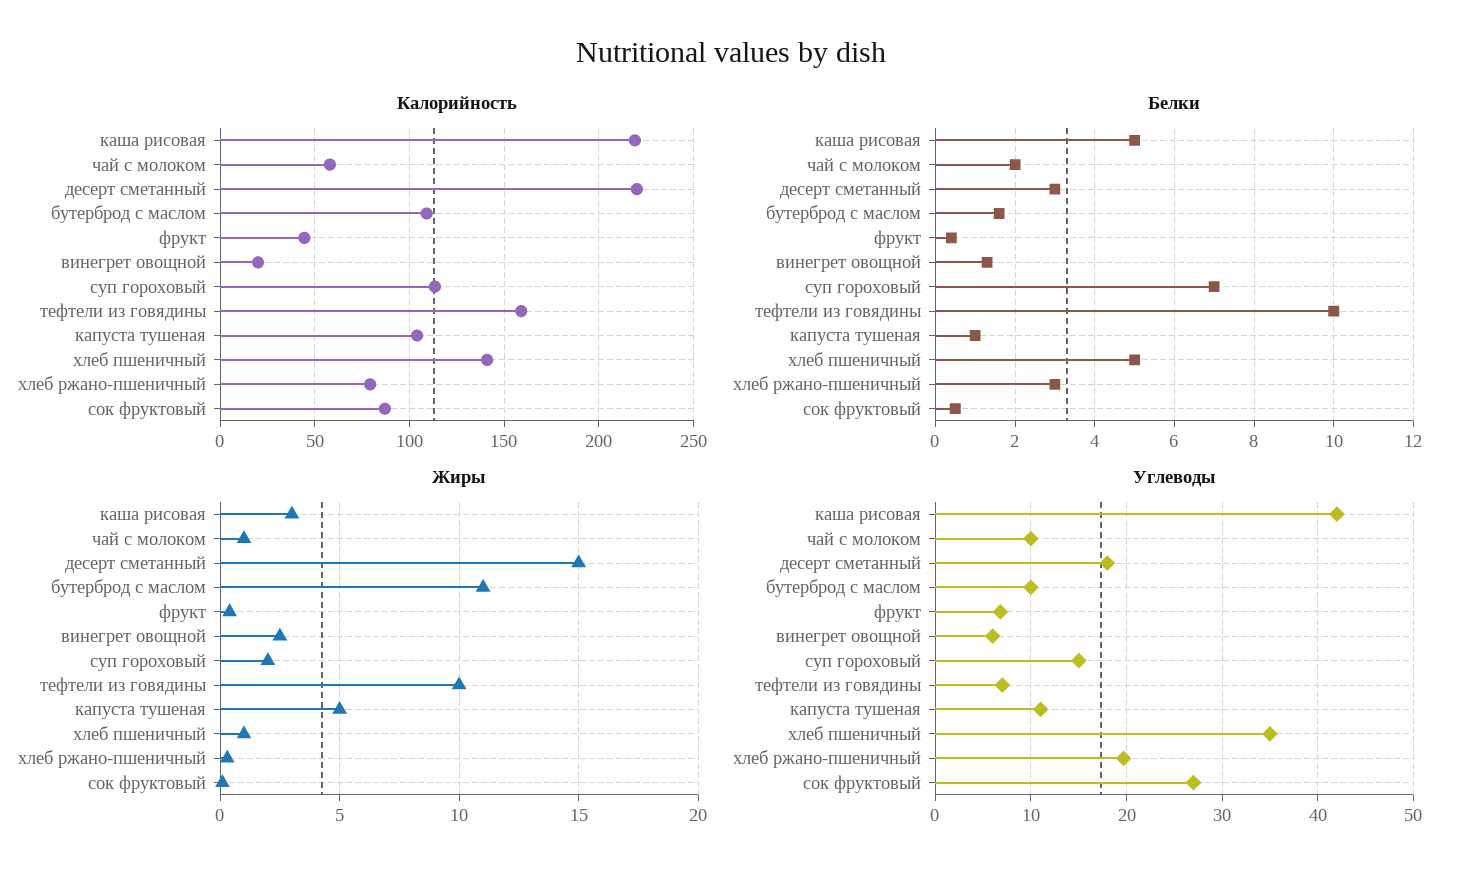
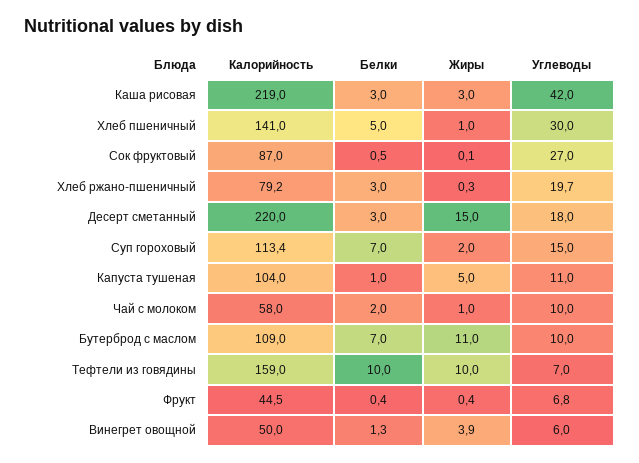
  {
    "Калорийность": {
      "каша рисовая": 219,
      "чай с молоком": 58,
      "десерт сметанный": 220,
      "бутерброд с маслом": 109,
      "фрукт": 44.5,
-     "винегрет овощной": 20,
+     "винегрет овощной": 50,
      "суп гороховый": 113.4,
      "тефтели из говядины": 159,
      "капуста тушеная": 104,
      "хлеб пшеничный": 141,
      "хлеб ржано-пшеничный": 79.2,
      "сок фруктовый": 87
    },
    "Белки": {
-     "каша рисовая": 5,
+     "каша рисовая": 3,
      "чай с молоком": 2,
      "десерт сметанный": 3,
-     "бутерброд с маслом": 1.5,
+     "бутерброд с маслом": 7,
      "фрукт": 0.4,
      "винегрет овощной": 1.3,
      "суп гороховый": 7,
      "тефтели из говядины": 10,
      "капуста тушеная": 1,
      "хлеб пшеничный": 5,
      "хлеб ржано-пшеничный": 3,
      "сок фруктовый": 0.5
    },
    "Жиры": {
      "каша рисовая": 3,
      "чай с молоком": 1,
      "десерт сметанный": 15,
      "бутерброд с маслом": 11,
      "фрукт": 0.4,
-     "винегрет овощной": 2.5,
+     "винегрет овощной": 3.9,
      "суп гороховый": 2,
      "тефтели из говядины": 10,
      "капуста тушеная": 5,
      "хлеб пшеничный": 1,
      "хлеб ржано-пшеничный": 0.3,
      "сок фруктовый": 0.1
    },
    "Углеводы": {
      "каша рисовая": 42,
      "чай с молоком": 10,
      "десерт сметанный": 18,
      "бутерброд с маслом": 10,
      "фрукт": 6.8,
      "винегрет овощной": 6,
      "суп гороховый": 15,
      "тефтели из говядины": 7,
      "капуста тушеная": 11,
-     "хлеб пшеничный": 35,
+     "хлеб пшеничный": 30,
      "хлеб ржано-пшеничный": 19.7,
      "сок фруктовый": 27
    }
  }

